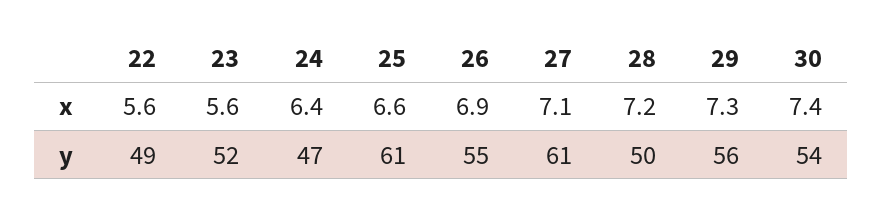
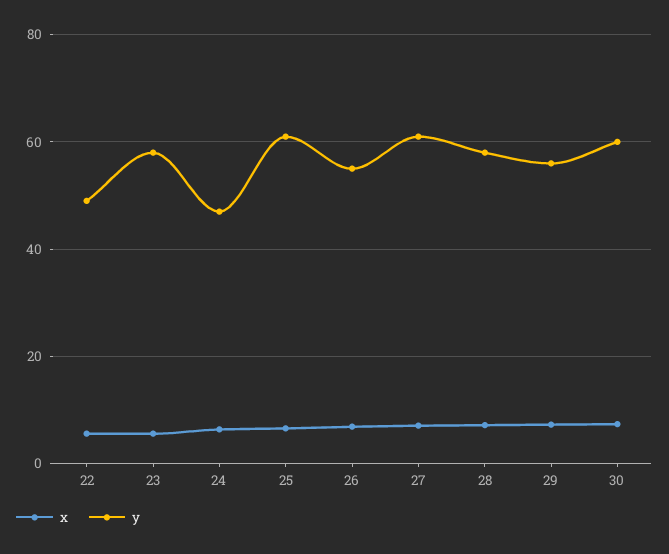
  {
    "x": {
      "22": 5.6,
      "23": 5.6,
      "24": 6.4,
      "25": 6.6,
      "26": 6.9,
      "27": 7.1,
      "28": 7.2,
      "29": 7.3,
      "30": 7.4
    },
    "y": {
      "22": 49,
-     "23": 52,
+     "23": 58,
      "24": 47,
      "25": 61,
      "26": 55,
      "27": 61,
-     "28": 50,
+     "28": 58,
      "29": 56,
-     "30": 54
+     "30": 60
    }
  }

